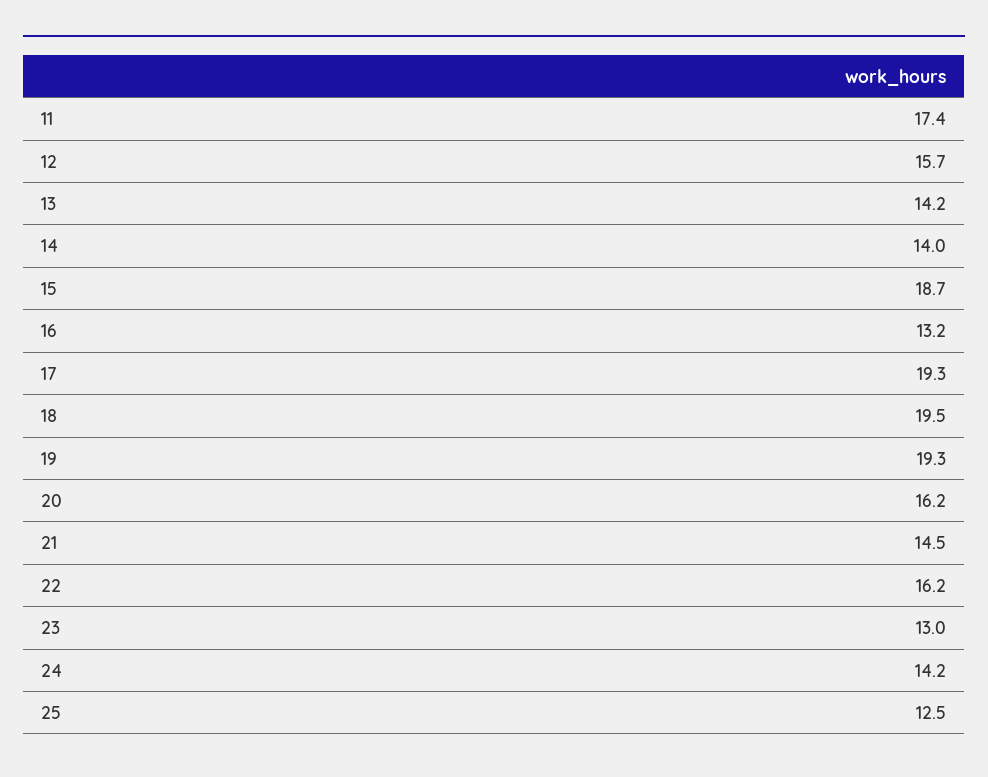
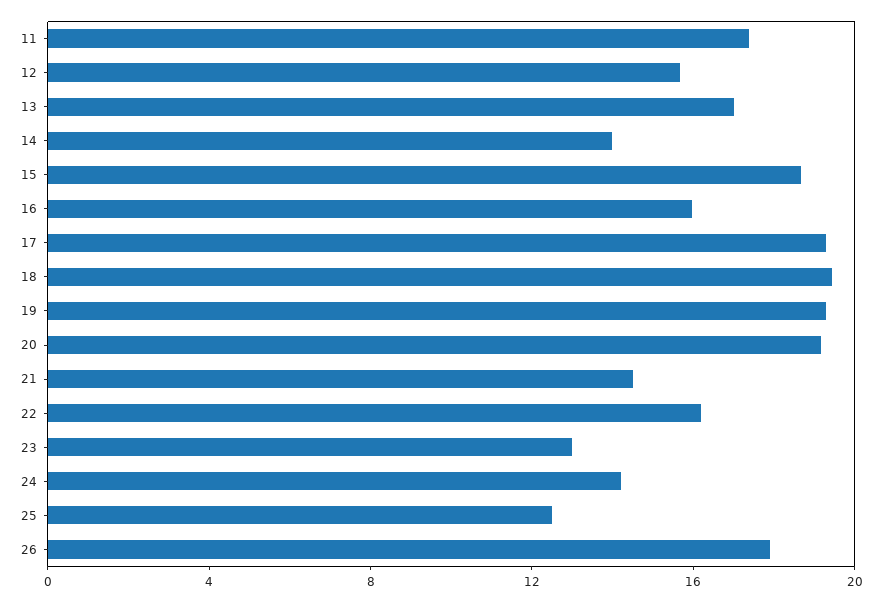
  {
    "11": 17.4,
    "12": 15.7,
-   "13": 14.2,
+   "13": 17,
    "14": 14,
    "15": 18.7,
-   "16": 13.2,
+   "16": 16,
    "17": 19.3,
    "18": 19.5,
    "19": 19.3,
-   "20": 16.2,
+   "20": 19,
    "21": 14.5,
    "22": 16.2,
    "23": 13,
    "24": 14.2,
-   "25": 12.5
+   "25": 12.5,
+   "26": 18
  }

